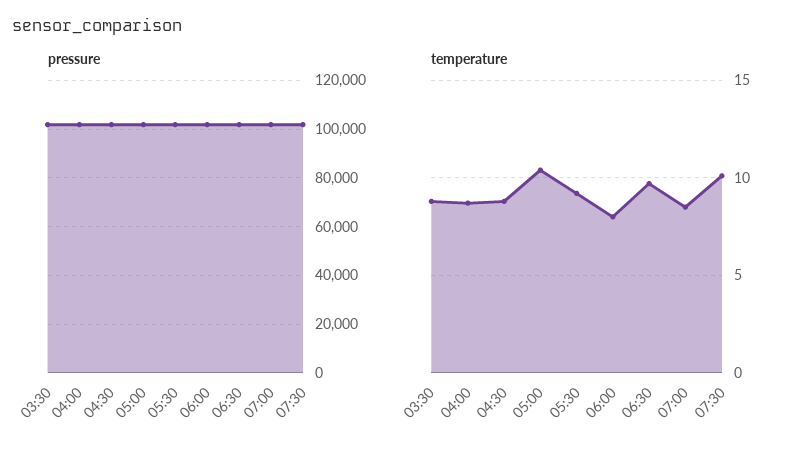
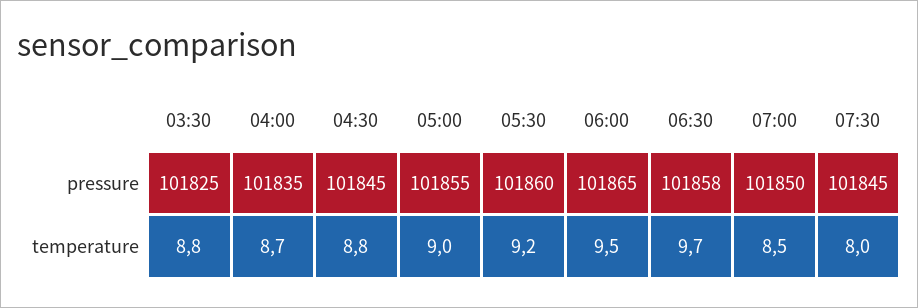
  {
    "pressure": {
      "03:30": 101825,
      "04:00": 101835,
      "04:30": 101845,
      "05:00": 101855,
      "05:30": 101860,
      "06:00": 101865,
      "06:30": 101858,
      "07:00": 101850,
      "07:30": 101845
    },
    "temperature": {
      "03:30": 8.8,
      "04:00": 8.7,
      "04:30": 8.8,
-     "05:00": 10.5,
+     "05:00": 9,
      "05:30": 9.2,
-     "06:00": 8,
+     "06:00": 9.5,
      "06:30": 9.7,
      "07:00": 8.5,
-     "07:30": 10
+     "07:30": 8
    }
  }

